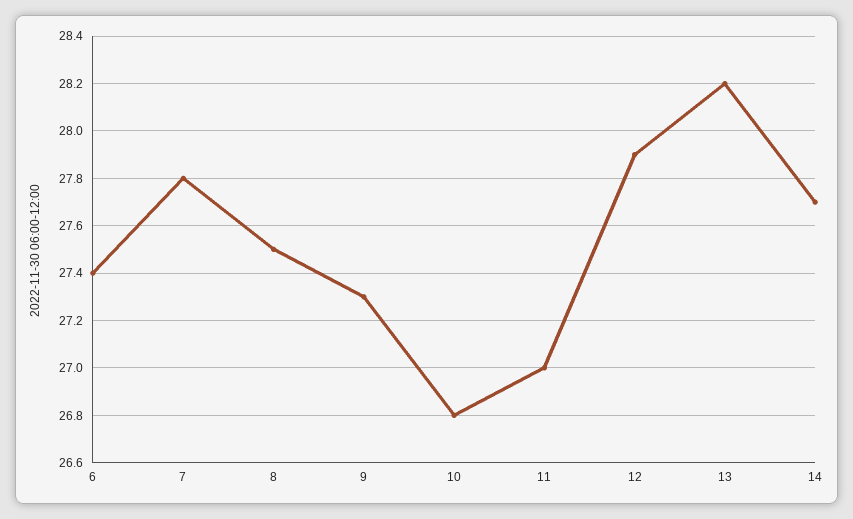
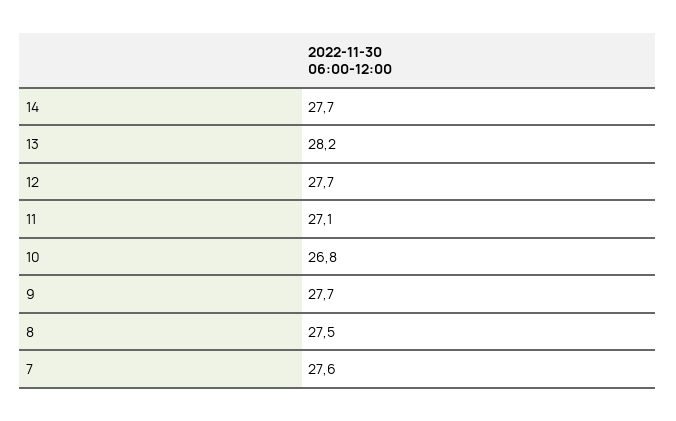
  {
-   "6": 27.4,
-   "7": 27.8,
+   "7": 27.6,
    "8": 27.5,
-   "9": 27.3,
+   "9": 27.7,
    "10": 26.8,
-   "11": 27,
+   "11": 27.1,
-   "12": 27.9,
+   "12": 27.7,
    "13": 28.2,
    "14": 27.7
  }

